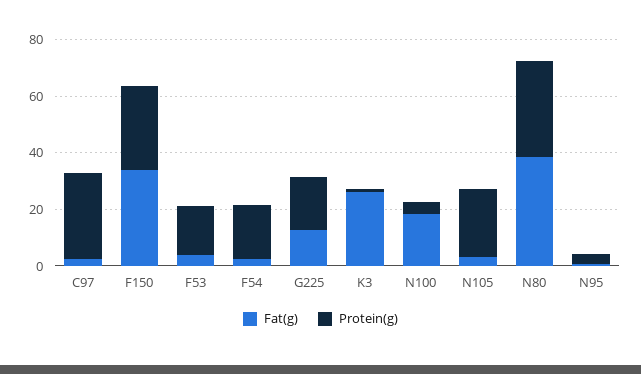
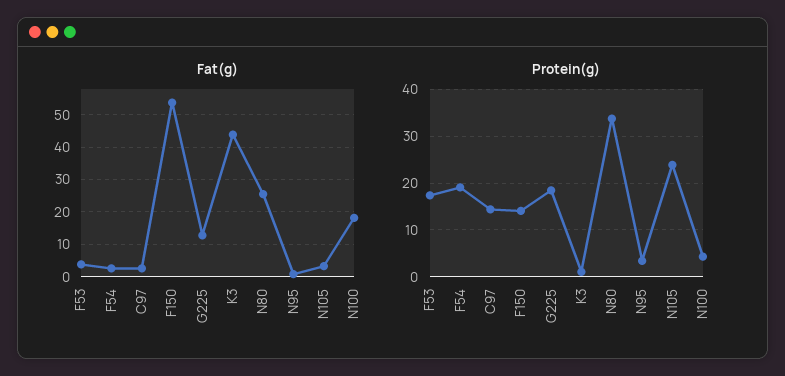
  {
    "Fat(g)": {
      "C97": 2,
-     "F150": 35,
+     "F150": 54,
      "F53": 4,
      "F54": 2,
      "G225": 12,
-     "K3": 25,
+     "K3": 44,
      "N100": 18,
      "N105": 4,
-     "N80": 40,
+     "N80": 26,
      "N95": 0
    },
    "Protein(g)": {
-     "C97": 30,
+     "C97": 14,
-     "F150": 30,
+     "F150": 14,
      "F53": 18,
      "F54": 20,
      "G225": 18,
      "K3": 2,
      "N100": 4,
      "N105": 24,
      "N80": 34,
      "N95": 4
    }
  }

